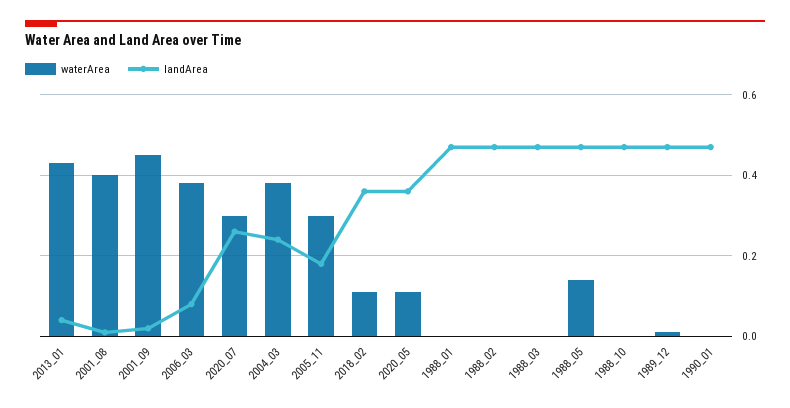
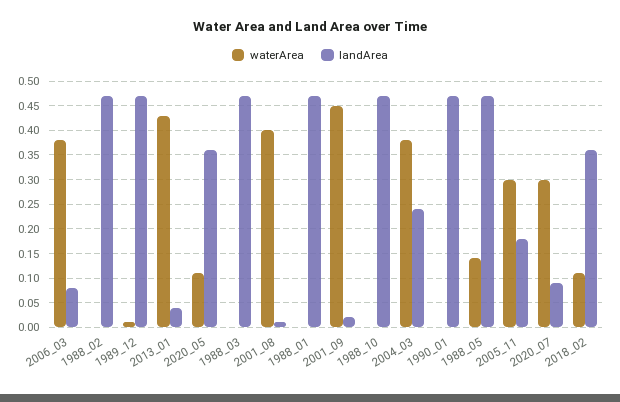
  {
    "waterArea": {
      "2013_01": 0.45,
      "2001_08": 0.4,
      "2001_09": 0.45,
      "2006_03": 0.4,
      "2020_07": 0.3,
      "2004_03": 0.4,
      "2005_11": 0.3,
      "2018_02": 0.1,
      "2020_05": 0.1,
      "1988_01": 0,
      "1988_02": 0,
      "1988_03": 0,
      "1988_05": 0.15,
      "1988_10": 0,
      "1989_12": 0,
      "1990_01": 0
    },
    "landArea": {
      "2013_01": 0.05,
      "2001_08": 0,
      "2001_09": 0,
      "2006_03": 0.1,
-     "2020_07": 0.25,
+     "2020_07": 0.1,
      "2004_03": 0.25,
      "2005_11": 0.2,
      "2018_02": 0.35,
      "2020_05": 0.35,
      "1988_01": 0.45,
      "1988_02": 0.45,
      "1988_03": 0.45,
      "1988_05": 0.45,
      "1988_10": 0.45,
      "1989_12": 0.45,
      "1990_01": 0.45
    }
  }

